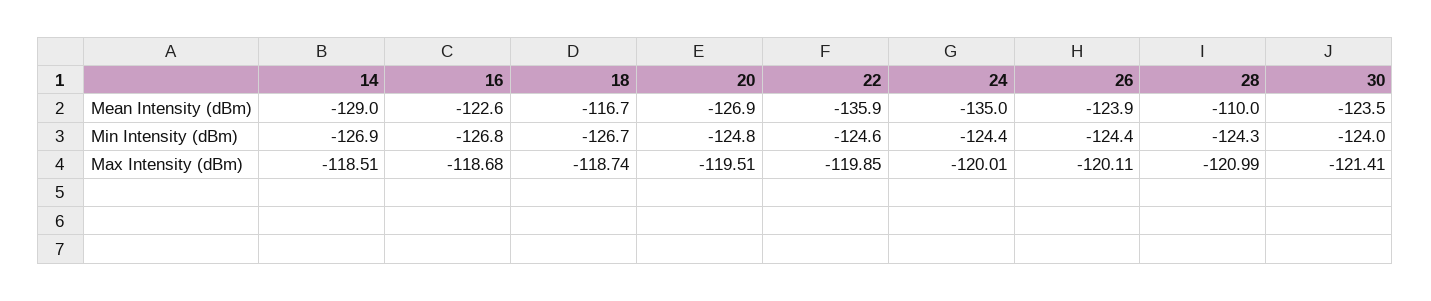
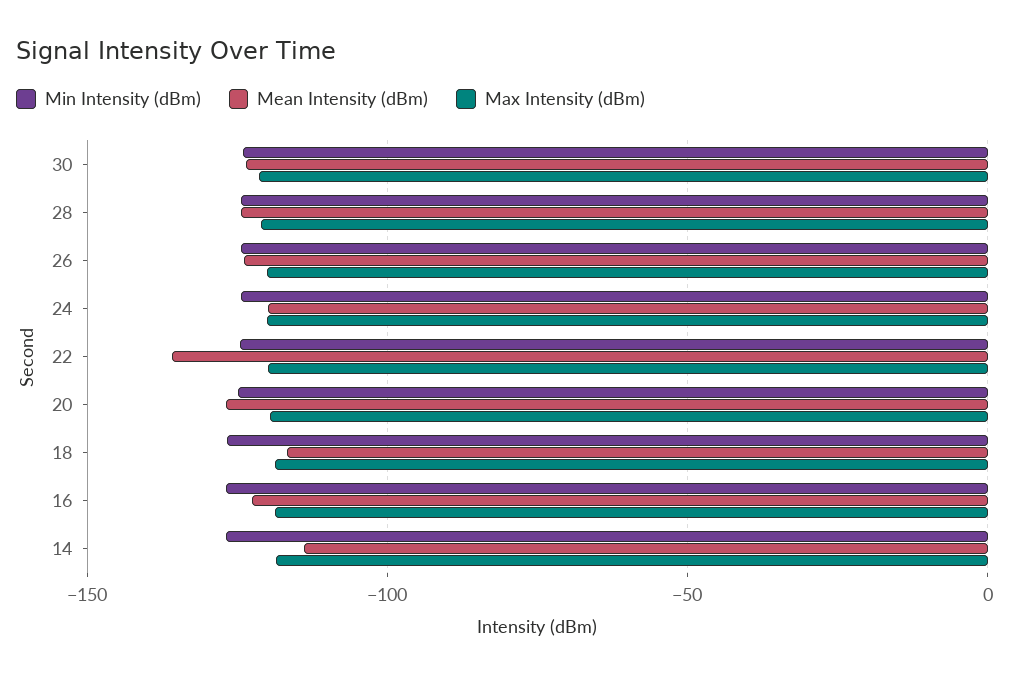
  {
    "Mean Intensity (dBm)": {
-     "14": -129,
+     "14": -115,
      "16": -122.6,
      "18": -116.7,
      "20": -126.9,
      "22": -135.9,
-     "24": -135,
+     "24": -120,
      "26": -123.9,
-     "28": -110,
+     "28": -125,
      "30": -123.5
    },
    "Min Intensity (dBm)": {
      "14": -126.9,
      "16": -126.8,
      "18": -126.7,
      "20": -124.8,
      "22": -124.6,
      "24": -124.4,
      "26": -124.4,
      "28": -124.3,
      "30": -124
    },
    "Max Intensity (dBm)": {
      "14": -118.51,
      "16": -118.68,
      "18": -118.74,
      "20": -119.51,
      "22": -119.85,
      "24": -120.01,
      "26": -120.11,
      "28": -120.99,
      "30": -121.41
    }
  }

